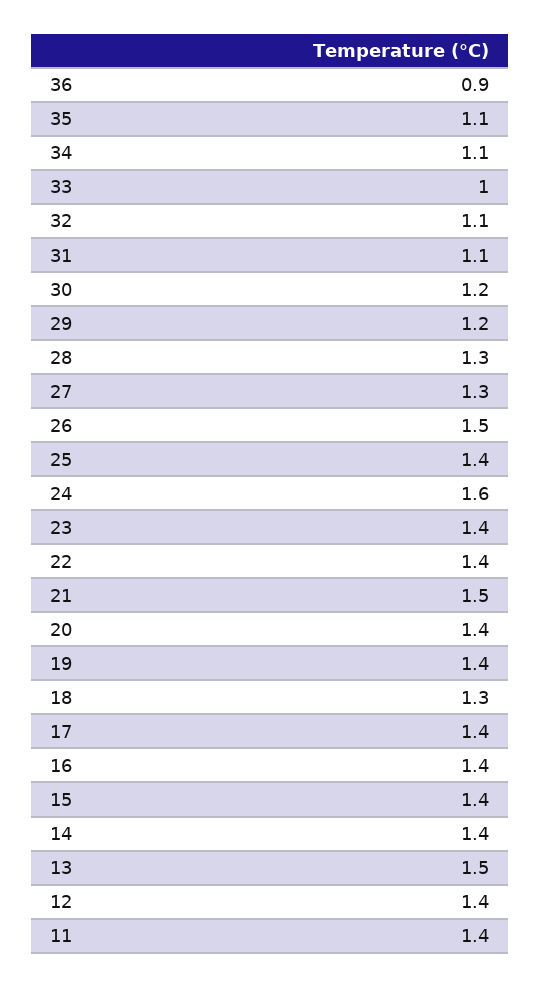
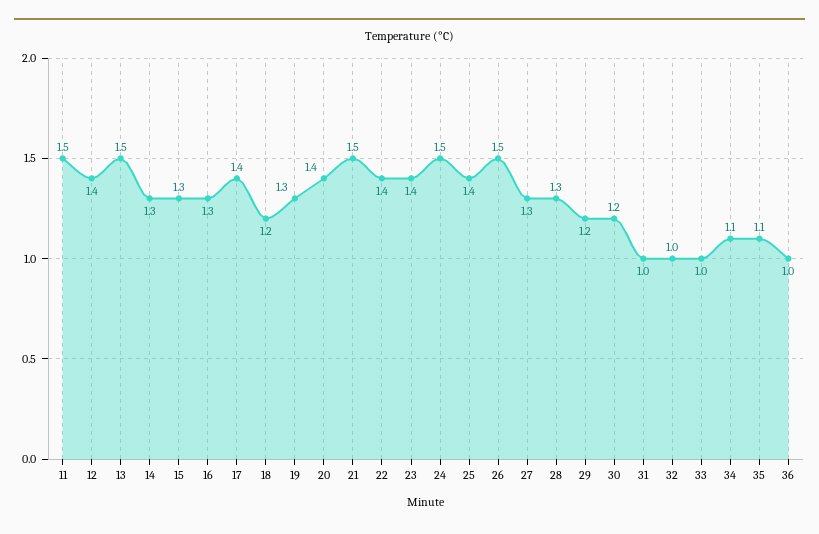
  {
-   "36": 0.9,
+   "36": 1,
    "35": 1.1,
    "34": 1.1,
    "33": 1,
-   "32": 1.1,
+   "32": 1,
-   "31": 1.1,
+   "31": 1,
    "30": 1.2,
    "29": 1.2,
    "28": 1.3,
    "27": 1.3,
    "26": 1.5,
    "25": 1.4,
-   "24": 1.6,
+   "24": 1.5,
    "23": 1.4,
    "22": 1.4,
    "21": 1.5,
    "20": 1.4,
-   "19": 1.4,
+   "19": 1.3,
-   "18": 1.3,
+   "18": 1.2,
    "17": 1.4,
-   "16": 1.4,
+   "16": 1.3,
-   "15": 1.4,
+   "15": 1.3,
-   "14": 1.4,
+   "14": 1.3,
    "13": 1.5,
    "12": 1.4,
-   "11": 1.4
+   "11": 1.5
  }

